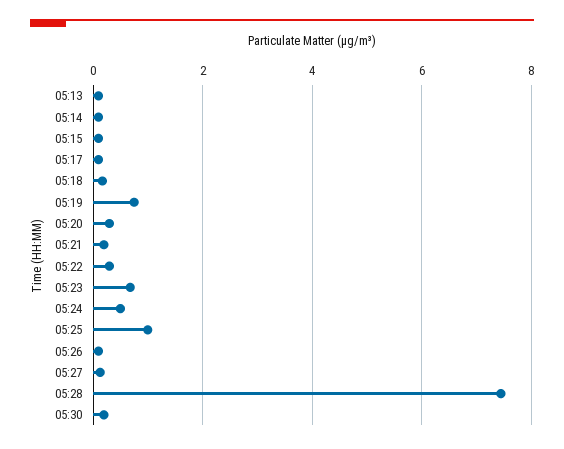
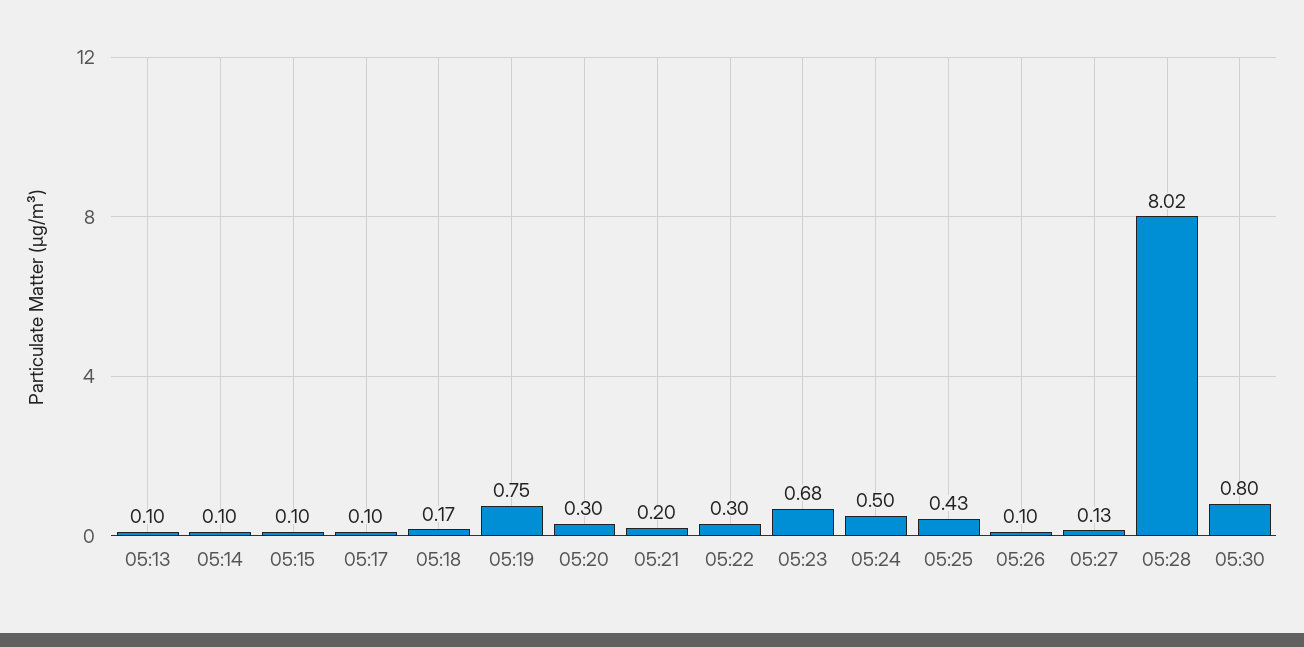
  {
    "05:13": 0.1,
    "05:14": 0.1,
    "05:15": 0.1,
    "05:17": 0.1,
    "05:18": 0.17,
    "05:19": 0.75,
    "05:20": 0.3,
    "05:21": 0.2,
    "05:22": 0.3,
    "05:23": 0.68,
    "05:24": 0.5,
-   "05:25": 1,
+   "05:25": 0.43,
    "05:26": 0.1,
    "05:27": 0.13,
-   "05:28": 7.4,
+   "05:28": 8.02,
-   "05:30": 0.2
+   "05:30": 0.8
  }

